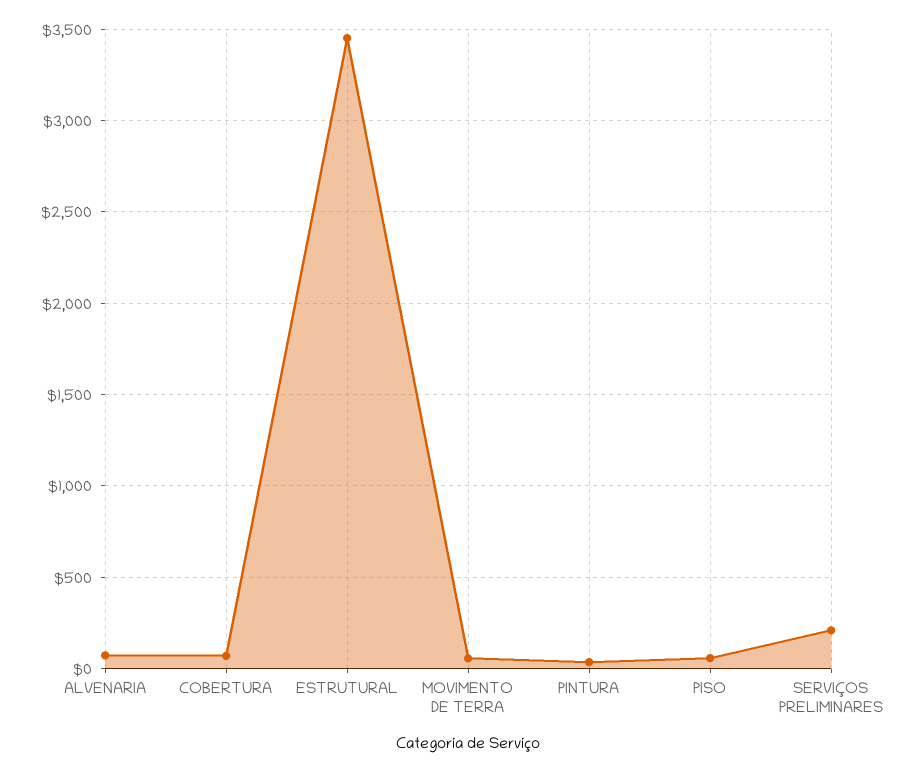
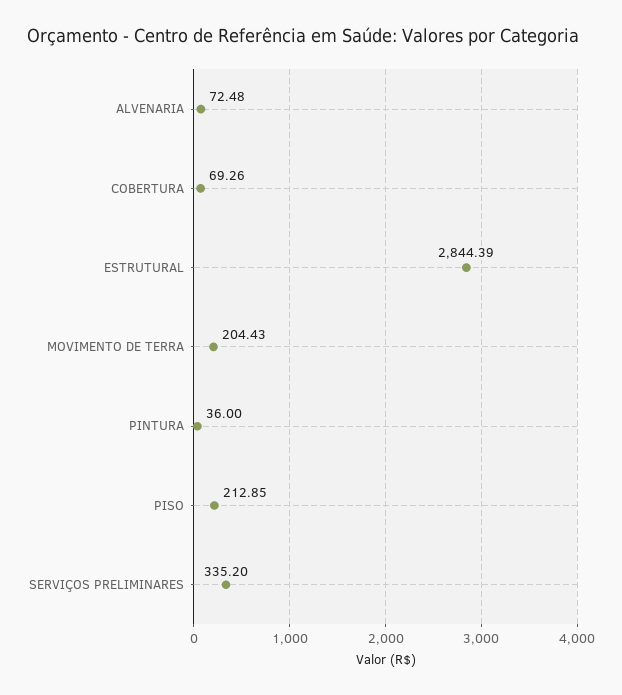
  {
    "ALVENARIA": 72.48,
    "COBERTURA": 69.26,
-   "ESTRUTURAL": 3450,
+   "ESTRUTURAL": 2844.39,
-   "MOVIMENTO DE TERRA": 50,
+   "MOVIMENTO DE TERRA": 204.43,
    "PINTURA": 36,
-   "PISO": 50,
+   "PISO": 212.85,
-   "SERVIÇOS PRELIMINARES": 200
+   "SERVIÇOS PRELIMINARES": 335.2
  }

